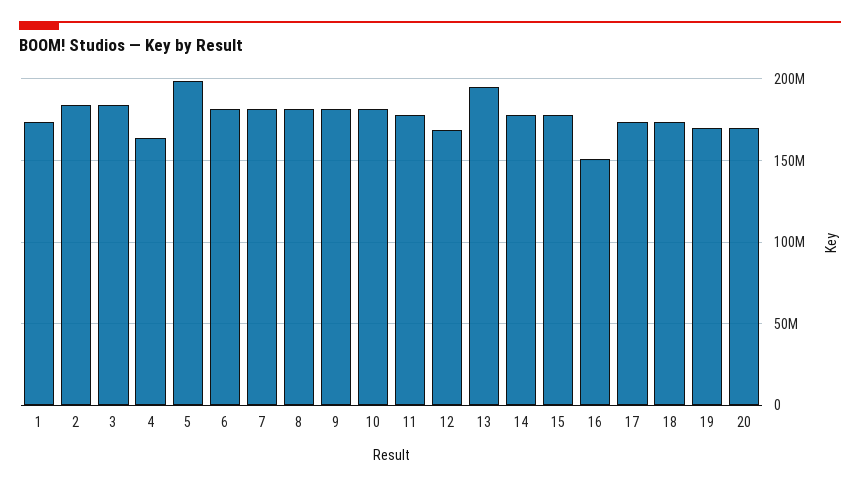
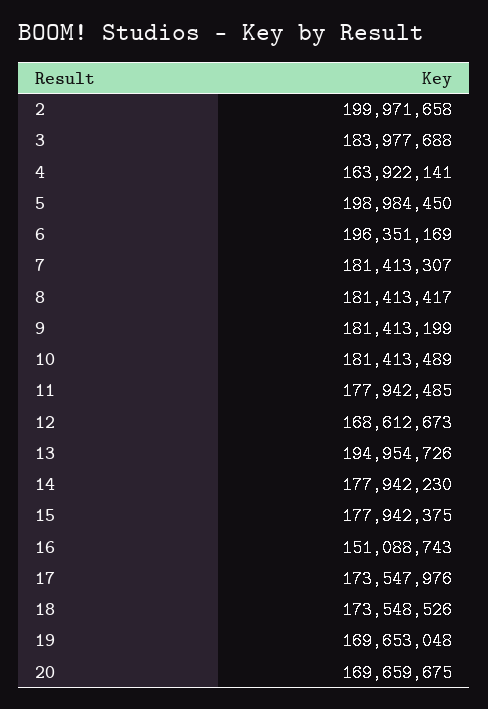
  {
-   "1": 175000000,
-   "2": 185000000,
+   "2": 199971658,
    "3": 183977688,
    "4": 163922141,
    "5": 198984450,
-   "6": 180000000,
+   "6": 196351169,
    "7": 181413307,
    "8": 181413417,
    "9": 181413199,
    "10": 181413489,
    "11": 177942485,
    "12": 168612673,
    "13": 194954726,
    "14": 177942230,
    "15": 177942375,
    "16": 151088743,
    "17": 173547976,
    "18": 173548526,
    "19": 169653048,
    "20": 169659675
  }

